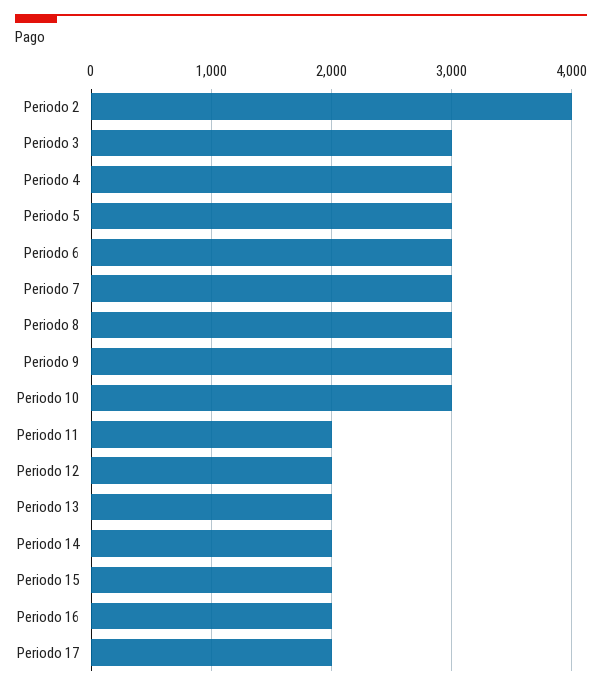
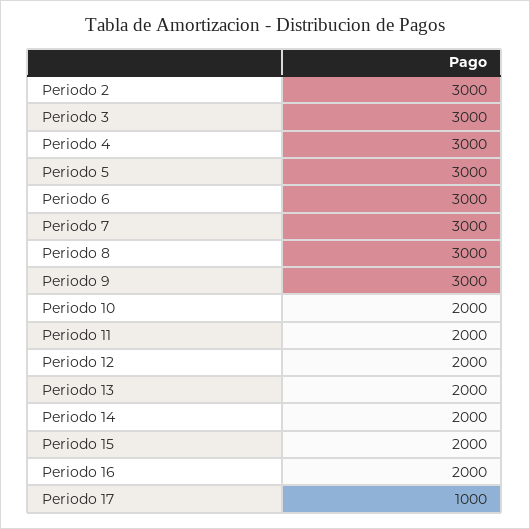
  {
-   "Periodo 2": 4000,
+   "Periodo 2": 3000,
    "Periodo 3": 3000,
    "Periodo 4": 3000,
    "Periodo 5": 3000,
    "Periodo 6": 3000,
    "Periodo 7": 3000,
    "Periodo 8": 3000,
    "Periodo 9": 3000,
-   "Periodo 10": 3000,
+   "Periodo 10": 2000,
    "Periodo 11": 2000,
    "Periodo 12": 2000,
    "Periodo 13": 2000,
    "Periodo 14": 2000,
    "Periodo 15": 2000,
    "Periodo 16": 2000,
-   "Periodo 17": 2000
+   "Periodo 17": 1000
  }

